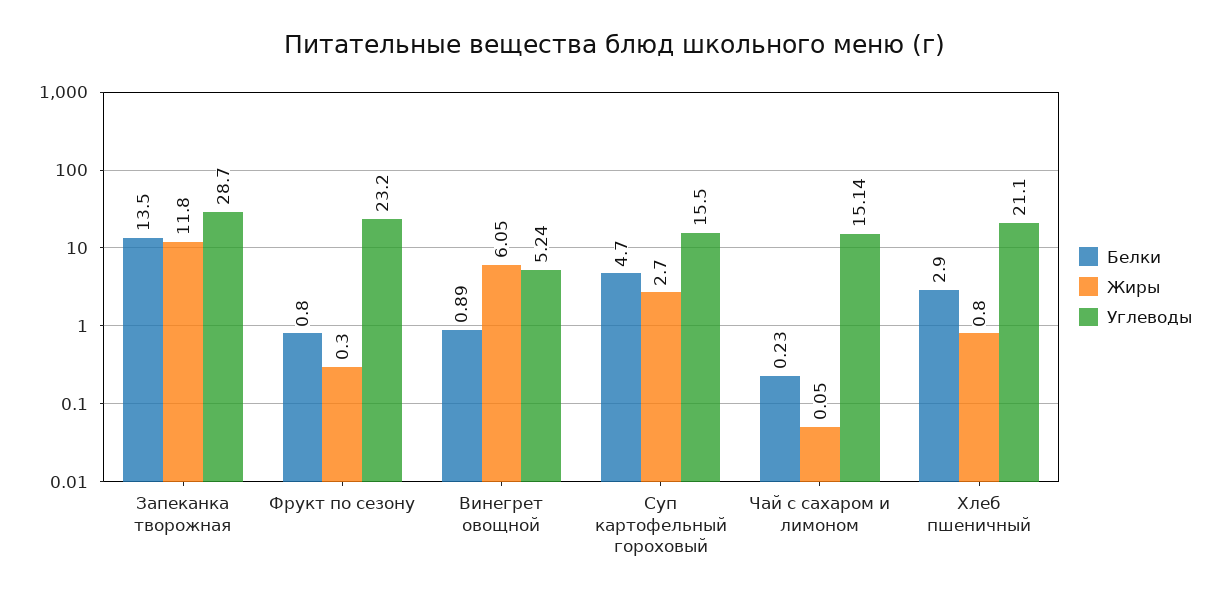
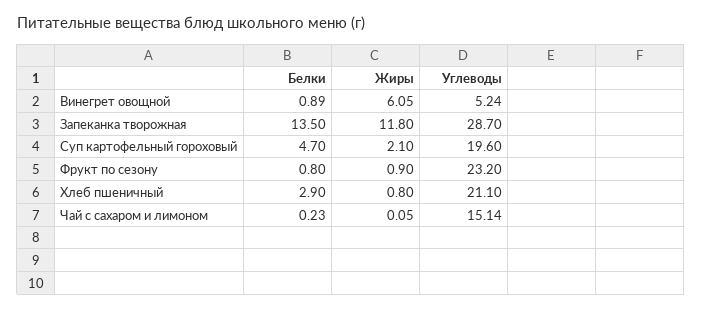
  {
    "Белки": {
      "Запеканка творожная": 13.5,
      "Фрукт по сезону": 0.8,
      "Винегрет овощной": 0.89,
      "Суп картофельный гороховый": 4.7,
      "Чай с сахаром и лимоном": 0.23,
      "Хлеб пшеничный": 2.9
    },
    "Жиры": {
      "Запеканка творожная": 11.8,
-     "Фрукт по сезону": 0.3,
+     "Фрукт по сезону": 0.9,
      "Винегрет овощной": 6.05,
-     "Суп картофельный гороховый": 2.7,
+     "Суп картофельный гороховый": 2.1,
      "Чай с сахаром и лимоном": 0.05,
      "Хлеб пшеничный": 0.8
    },
    "Углеводы": {
      "Запеканка творожная": 28.7,
      "Фрукт по сезону": 23.2,
      "Винегрет овощной": 5.24,
-     "Суп картофельный гороховый": 15.5,
+     "Суп картофельный гороховый": 19.6,
      "Чай с сахаром и лимоном": 15.14,
      "Хлеб пшеничный": 21.1
    }
  }

